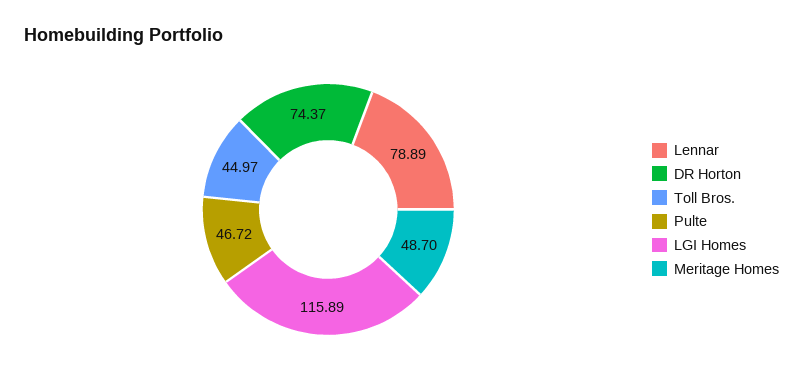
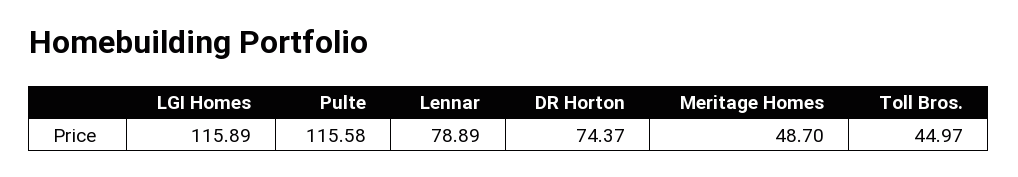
  {
    "Lennar": 78.89,
    "DR Horton": 74.37,
    "Toll Bros.": 44.97,
-   "Pulte": 46.72,
+   "Pulte": 115.58,
    "LGI Homes": 115.89,
    "Meritage Homes": 48.7
  }

